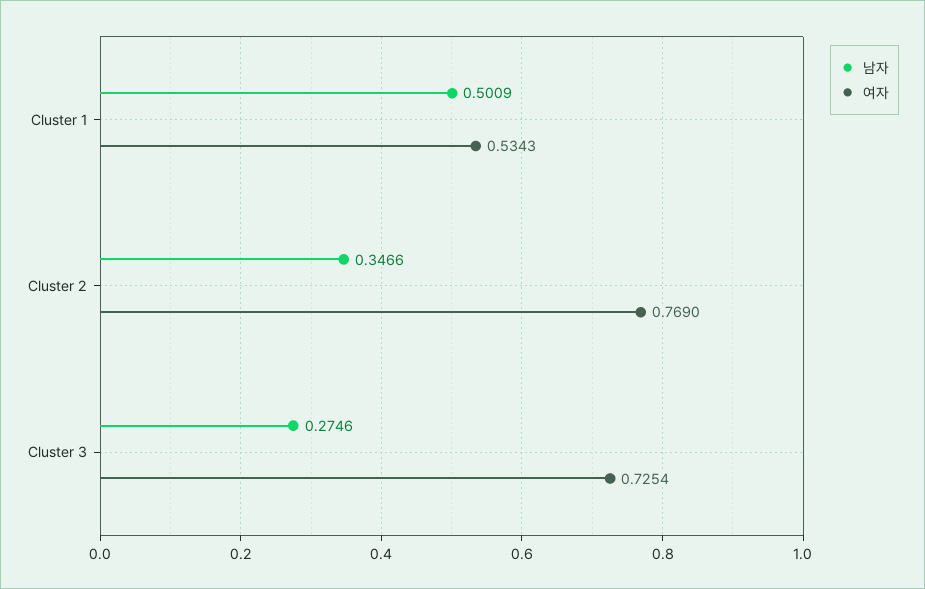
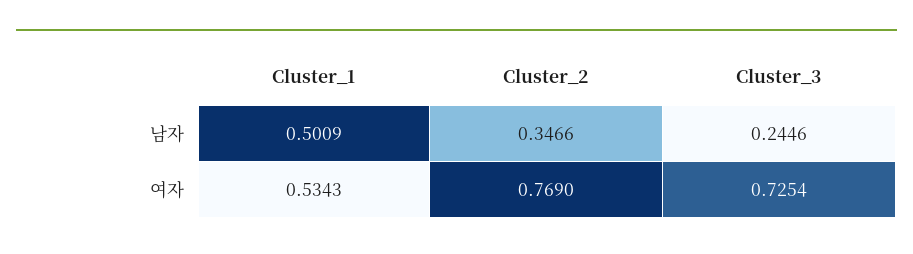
  {
    "남자": {
      "Cluster 1": 0.5009,
      "Cluster 2": 0.3466,
-     "Cluster 3": 0.2746
+     "Cluster 3": 0.2446
    },
    "여자": {
      "Cluster 1": 0.5343,
      "Cluster 2": 0.769,
      "Cluster 3": 0.7254
    }
  }

